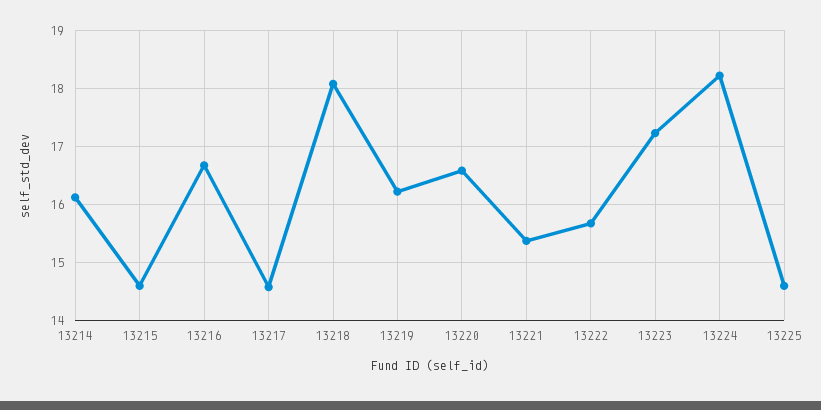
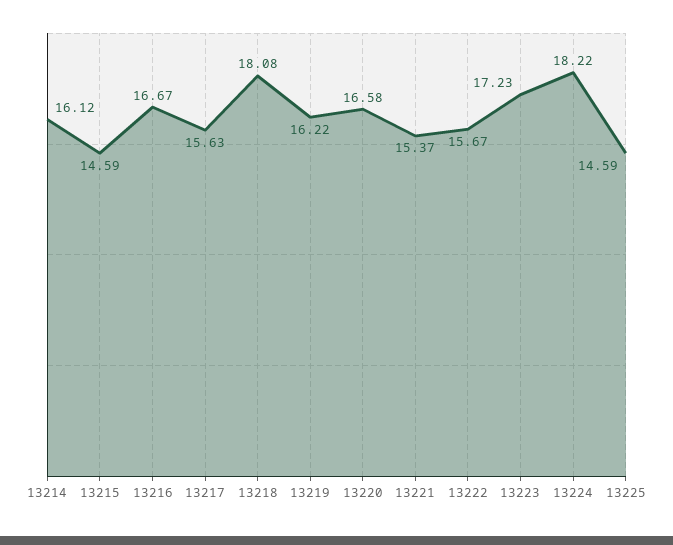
  {
    "13214": 16.12,
    "13215": 14.59,
    "13216": 16.67,
-   "13217": 14.6,
+   "13217": 15.63,
    "13218": 18.08,
    "13219": 16.22,
    "13220": 16.58,
    "13221": 15.37,
    "13222": 15.67,
    "13223": 17.23,
    "13224": 18.22,
    "13225": 14.59
  }

